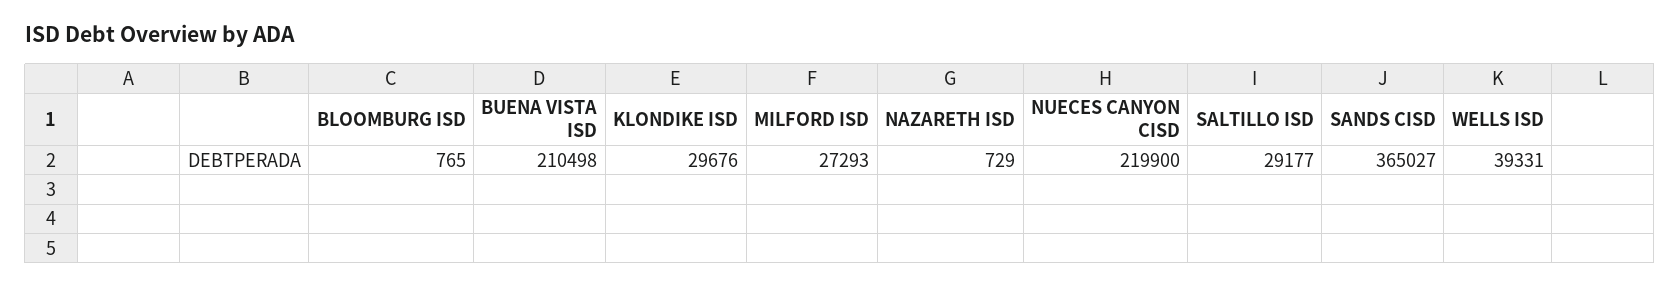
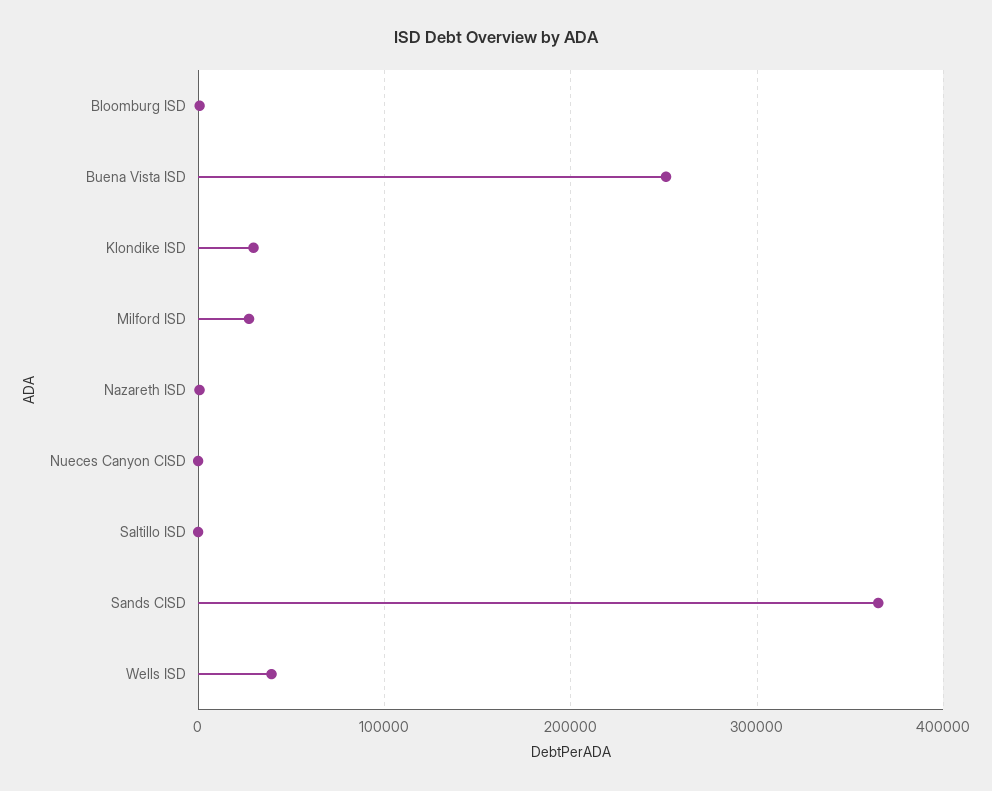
  {
    "BLOOMBURG ISD": 765,
-   "BUENA VISTA ISD": 210498,
+   "BUENA VISTA ISD": 250000,
    "KLONDIKE ISD": 29676,
    "MILFORD ISD": 27293,
    "NAZARETH ISD": 729,
-   "NUECES CANYON CISD": 219900,
+   "NUECES CANYON CISD": 0,
-   "SALTILLO ISD": 29177,
+   "SALTILLO ISD": 0,
    "SANDS CISD": 365027,
    "WELLS ISD": 39331
  }

